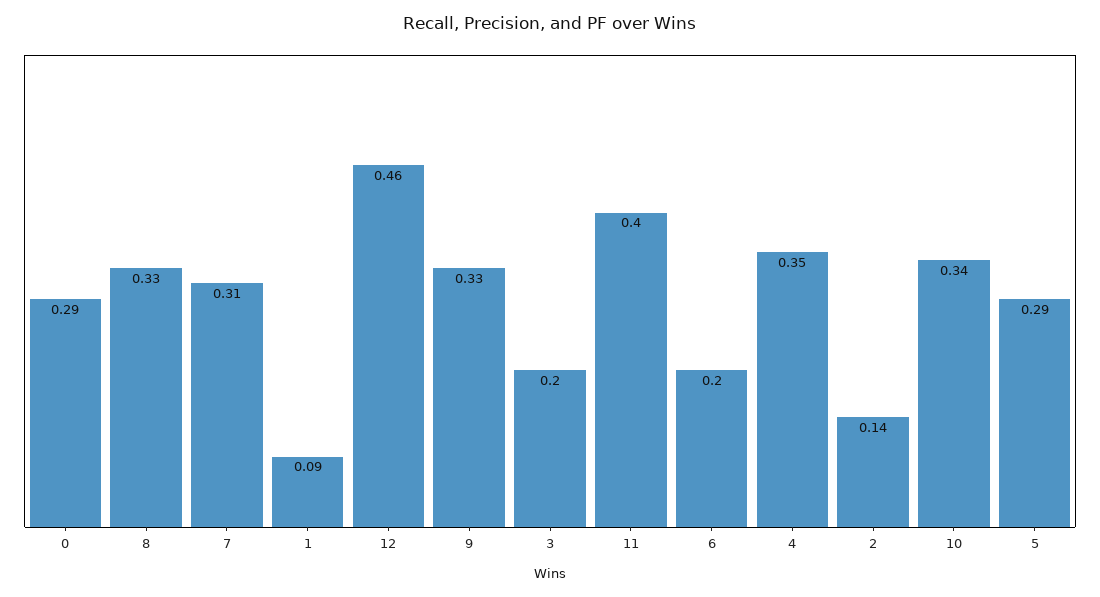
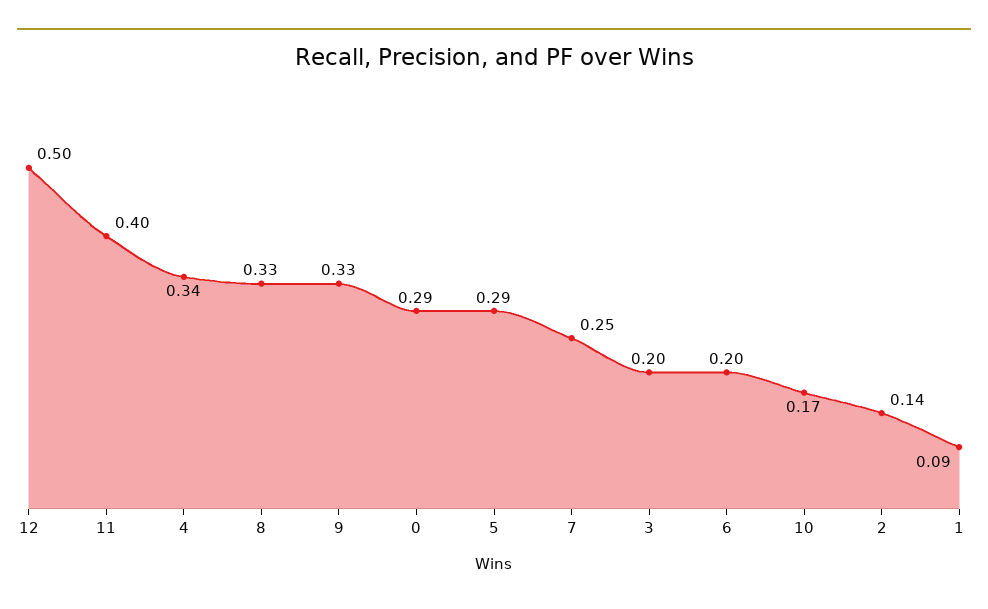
  {
    "0": 0.29,
    "8": 0.33,
-   "7": 0.31,
+   "7": 0.25,
    "1": 0.09,
-   "12": 0.46,
+   "12": 0.5,
    "9": 0.33,
    "3": 0.2,
    "11": 0.4,
    "6": 0.2,
-   "4": 0.35,
+   "4": 0.34,
    "2": 0.14,
-   "10": 0.34,
+   "10": 0.17,
    "5": 0.29
  }

